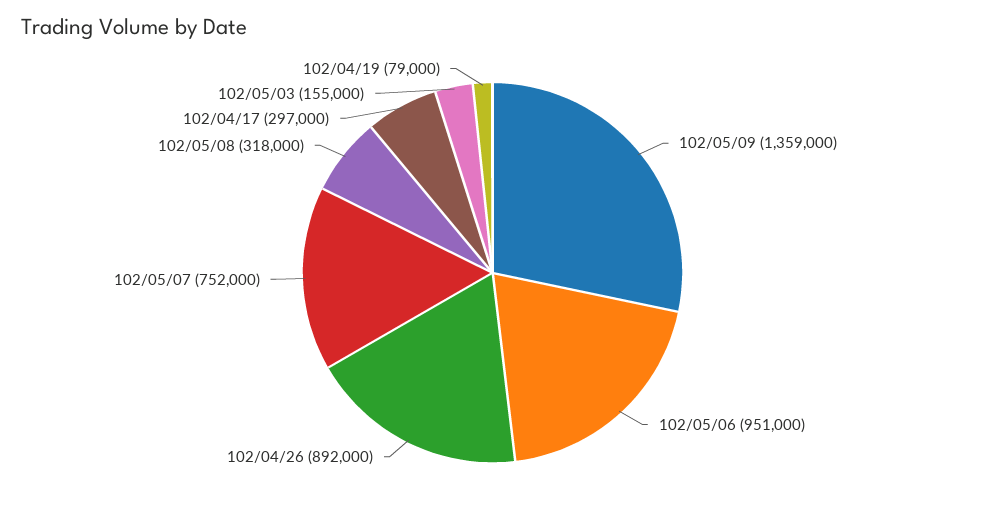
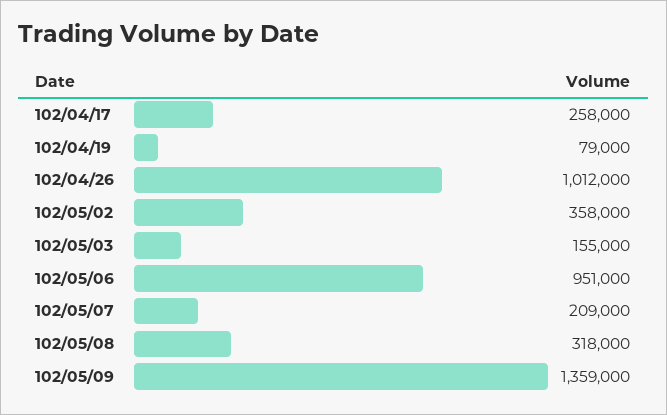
  {
    "102/05/09": 1359000,
    "102/05/06": 951000,
-   "102/04/26": 892000,
+   "102/04/26": 1012000,
-   "102/05/07": 752000,
+   "102/05/07": 209000,
    "102/05/08": 318000,
-   "102/04/17": 297000,
+   "102/04/17": 258000,
    "102/05/03": 155000,
-   "102/04/19": 79000
+   "102/04/19": 79000,
+   "102/05/02": 358000
  }

